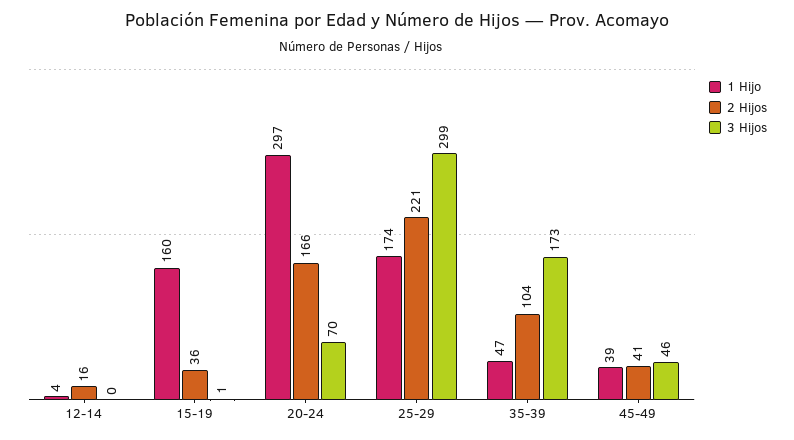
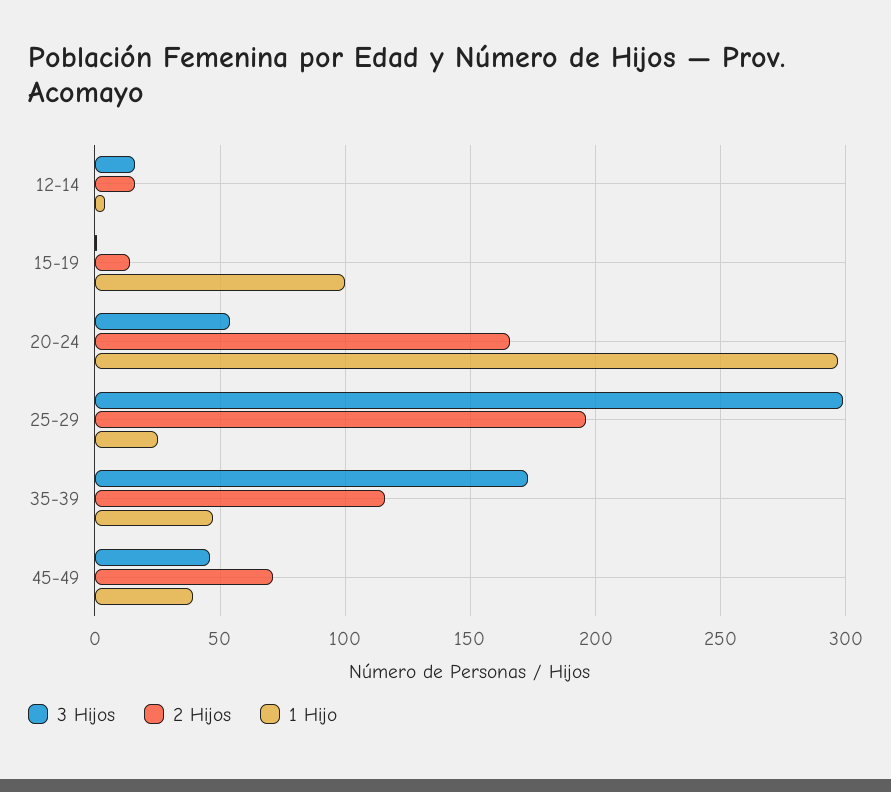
  {
    "1 Hijo": {
      "12-14": 4,
-     "15-19": 160,
+     "15-19": 100,
      "20-24": 297,
-     "25-29": 174,
+     "25-29": 25,
      "35-39": 47,
      "45-49": 39
    },
    "2 Hijos": {
      "12-14": 16,
-     "15-19": 36,
+     "15-19": 15,
      "20-24": 166,
-     "25-29": 221,
+     "25-29": 195,
-     "35-39": 104,
+     "35-39": 115,
-     "45-49": 41
+     "45-49": 70
    },
    "3 Hijos": {
-     "12-14": 0,
+     "12-14": 15,
      "15-19": 1,
-     "20-24": 70,
+     "20-24": 55,
      "25-29": 299,
      "35-39": 173,
      "45-49": 46
    }
  }

